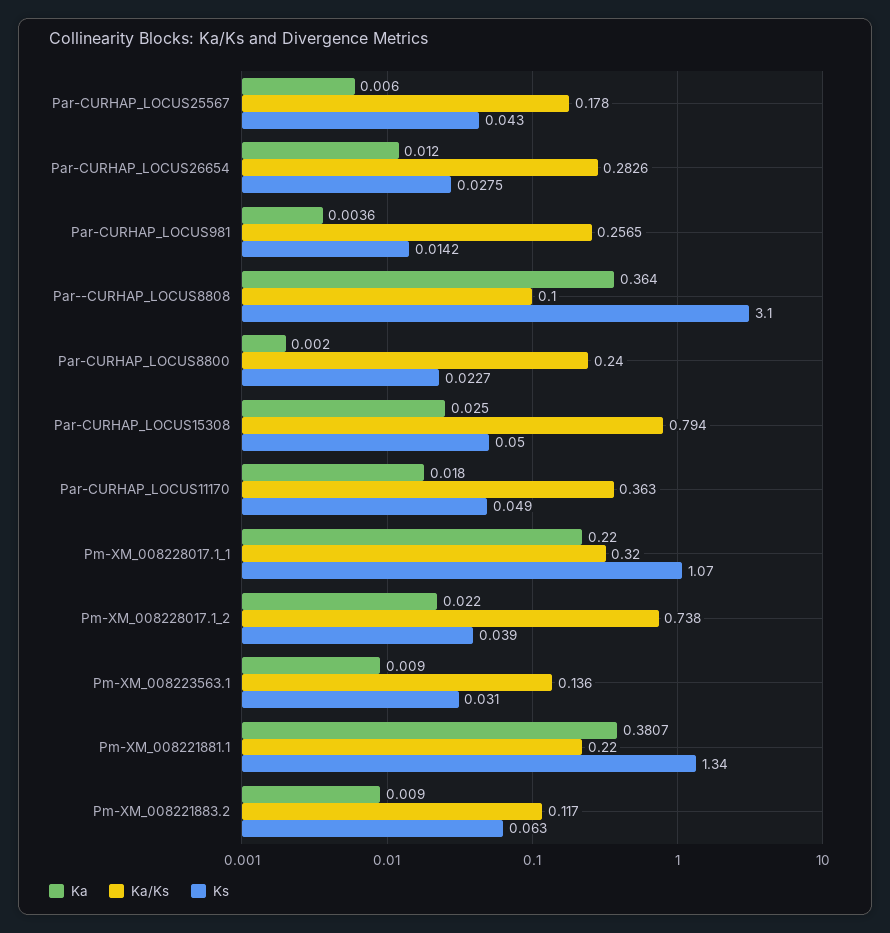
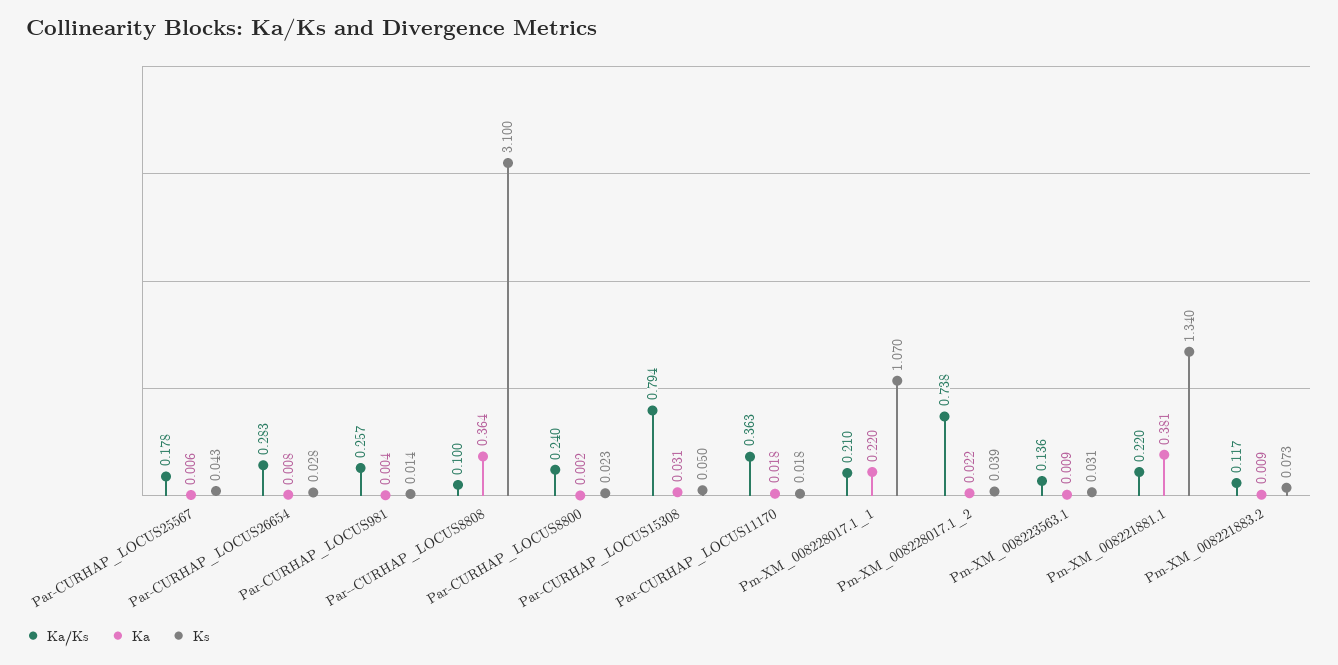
  {
    "Ka": {
      "Par-CURHAP_LOCUS25567": 0.006,
-     "Par-CURHAP_LOCUS26654": 0.012,
+     "Par-CURHAP_LOCUS26654": 0.008,
      "Par-CURHAP_LOCUS981": 0.0036,
      "Par--CURHAP_LOCUS8808": 0.364,
      "Par-CURHAP_LOCUS8800": 0.002,
-     "Par-CURHAP_LOCUS15308": 0.025,
+     "Par-CURHAP_LOCUS15308": 0.031,
      "Par-CURHAP_LOCUS11170": 0.018,
      "Pm-XM_008228017.1_1": 0.22,
      "Pm-XM_008228017.1_2": 0.022,
      "Pm-XM_008223563.1": 0.009,
      "Pm-XM_008221881.1": 0.3807,
      "Pm-XM_008221883.2": 0.009
    },
    "Ka/Ks": {
      "Par-CURHAP_LOCUS25567": 0.178,
      "Par-CURHAP_LOCUS26654": 0.2826,
      "Par-CURHAP_LOCUS981": 0.2565,
      "Par--CURHAP_LOCUS8808": 0.1,
      "Par-CURHAP_LOCUS8800": 0.24,
      "Par-CURHAP_LOCUS15308": 0.794,
      "Par-CURHAP_LOCUS11170": 0.363,
-     "Pm-XM_008228017.1_1": 0.32,
+     "Pm-XM_008228017.1_1": 0.21,
      "Pm-XM_008228017.1_2": 0.738,
      "Pm-XM_008223563.1": 0.136,
      "Pm-XM_008221881.1": 0.22,
      "Pm-XM_008221883.2": 0.117
    },
    "Ks": {
      "Par-CURHAP_LOCUS25567": 0.043,
      "Par-CURHAP_LOCUS26654": 0.0275,
      "Par-CURHAP_LOCUS981": 0.0142,
      "Par--CURHAP_LOCUS8808": 3.1,
      "Par-CURHAP_LOCUS8800": 0.0227,
      "Par-CURHAP_LOCUS15308": 0.05,
-     "Par-CURHAP_LOCUS11170": 0.049,
+     "Par-CURHAP_LOCUS11170": 0.018,
      "Pm-XM_008228017.1_1": 1.07,
      "Pm-XM_008228017.1_2": 0.039,
      "Pm-XM_008223563.1": 0.031,
      "Pm-XM_008221881.1": 1.34,
-     "Pm-XM_008221883.2": 0.063
+     "Pm-XM_008221883.2": 0.073
    }
  }

